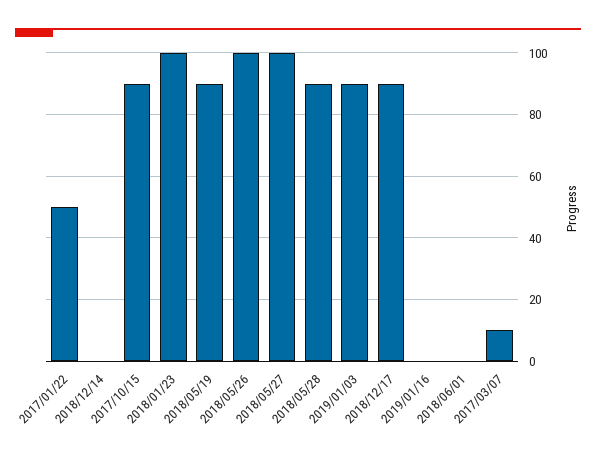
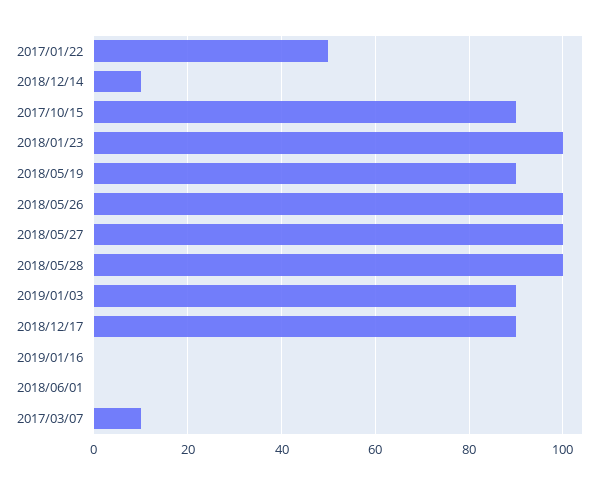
  {
    "2017/01/22": 50,
-   "2018/12/14": 0,
+   "2018/12/14": 10,
    "2017/10/15": 90,
    "2018/01/23": 100,
    "2018/05/19": 90,
    "2018/05/26": 100,
    "2018/05/27": 100,
-   "2018/05/28": 90,
+   "2018/05/28": 100,
    "2019/01/03": 90,
    "2018/12/17": 90,
    "2019/01/16": 0,
    "2018/06/01": 0,
    "2017/03/07": 10
  }

